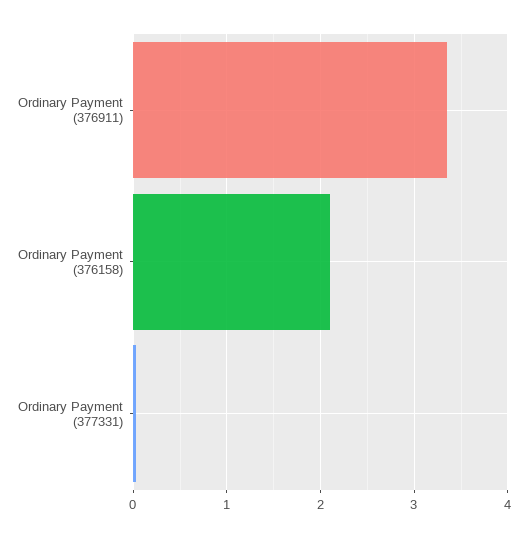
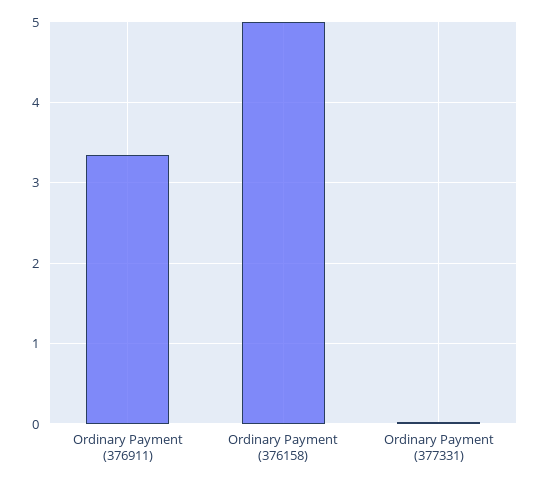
  {
    "Ordinary Payment (376911)": 3.3,
-   "Ordinary Payment (376158)": 2.1,
+   "Ordinary Payment (376158)": 5,
    "Ordinary Payment (377331)": 0
  }

